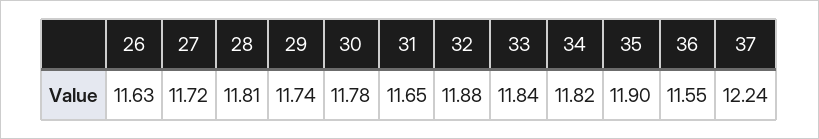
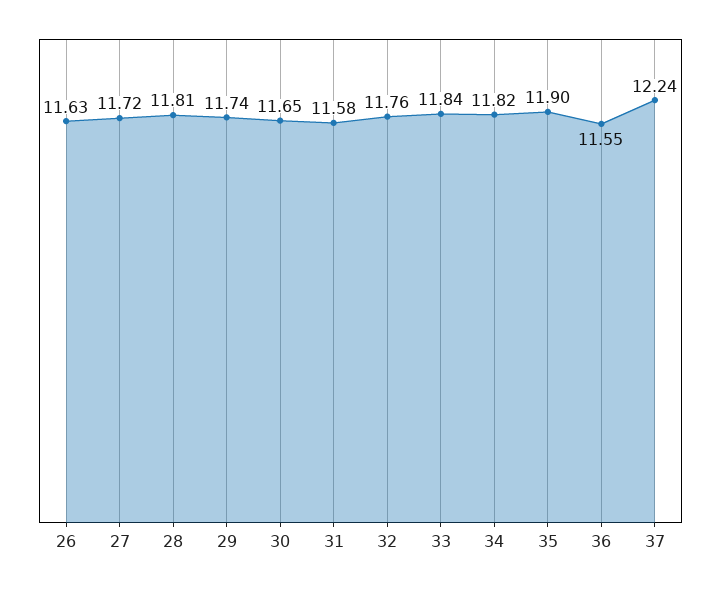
  {
    "26": 11.63,
    "27": 11.72,
    "28": 11.81,
    "29": 11.74,
-   "30": 11.78,
+   "30": 11.65,
-   "31": 11.65,
+   "31": 11.58,
-   "32": 11.88,
+   "32": 11.76,
    "33": 11.84,
    "34": 11.82,
    "35": 11.9,
    "36": 11.55,
    "37": 12.24
  }

